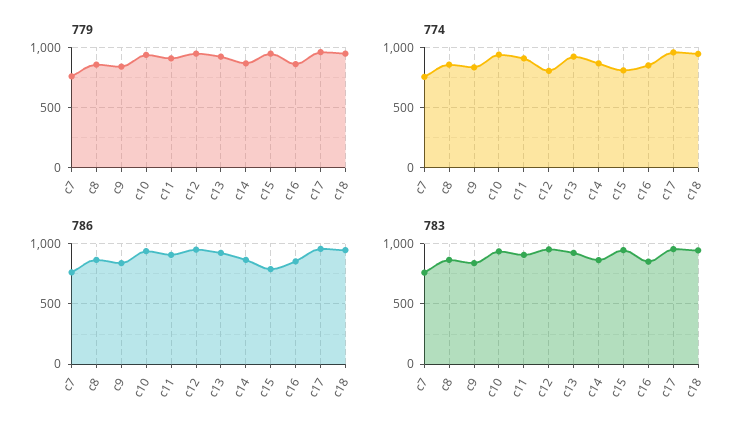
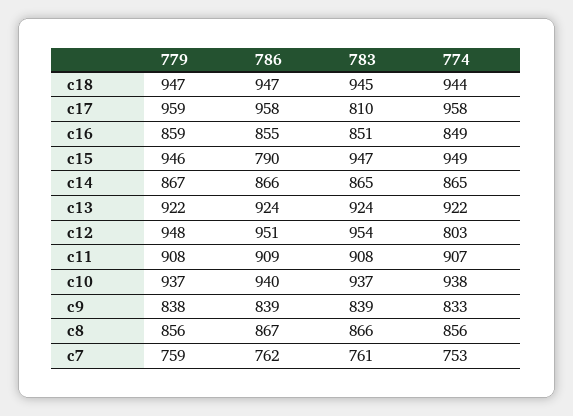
  {
    "779": {
      "c7": 759,
      "c8": 856,
      "c9": 838,
      "c10": 937,
      "c11": 908,
      "c12": 948,
      "c13": 922,
      "c14": 867,
      "c15": 946,
      "c16": 859,
      "c17": 959,
      "c18": 947
    },
    "774": {
      "c7": 753,
      "c8": 856,
      "c9": 833,
      "c10": 938,
      "c11": 907,
      "c12": 803,
      "c13": 922,
      "c14": 865,
-     "c15": 800,
+     "c15": 949,
      "c16": 849,
      "c17": 958,
      "c18": 944
    },
    "786": {
      "c7": 762,
      "c8": 867,
      "c9": 839,
      "c10": 940,
      "c11": 909,
      "c12": 951,
      "c13": 924,
      "c14": 866,
      "c15": 790,
      "c16": 855,
      "c17": 958,
      "c18": 947
    },
    "783": {
      "c7": 761,
      "c8": 866,
      "c9": 839,
      "c10": 937,
      "c11": 908,
      "c12": 954,
      "c13": 924,
      "c14": 865,
      "c15": 947,
      "c16": 851,
-     "c17": 950,
+     "c17": 810,
      "c18": 945
    }
  }

